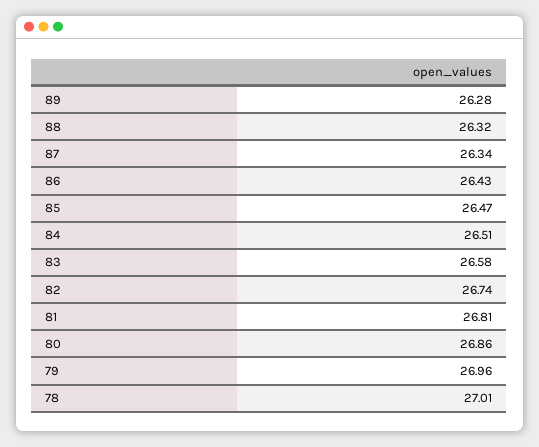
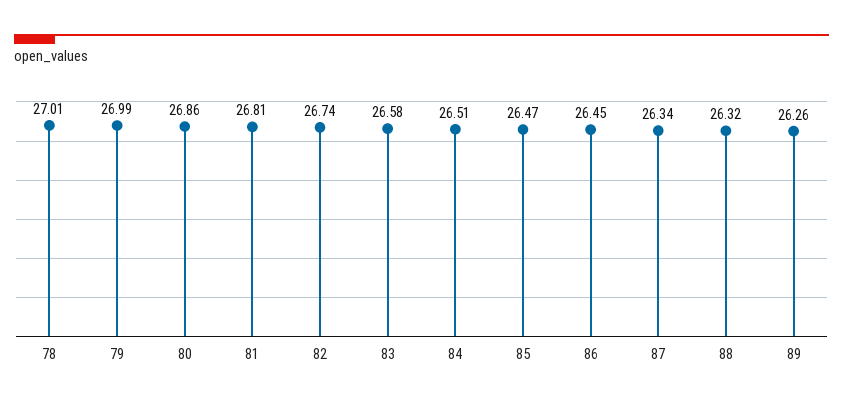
  {
-   "89": 26.28,
+   "89": 26.26,
    "88": 26.32,
    "87": 26.34,
-   "86": 26.43,
+   "86": 26.45,
    "85": 26.47,
    "84": 26.51,
    "83": 26.58,
    "82": 26.74,
    "81": 26.81,
    "80": 26.86,
-   "79": 26.96,
+   "79": 26.99,
    "78": 27.01
  }

